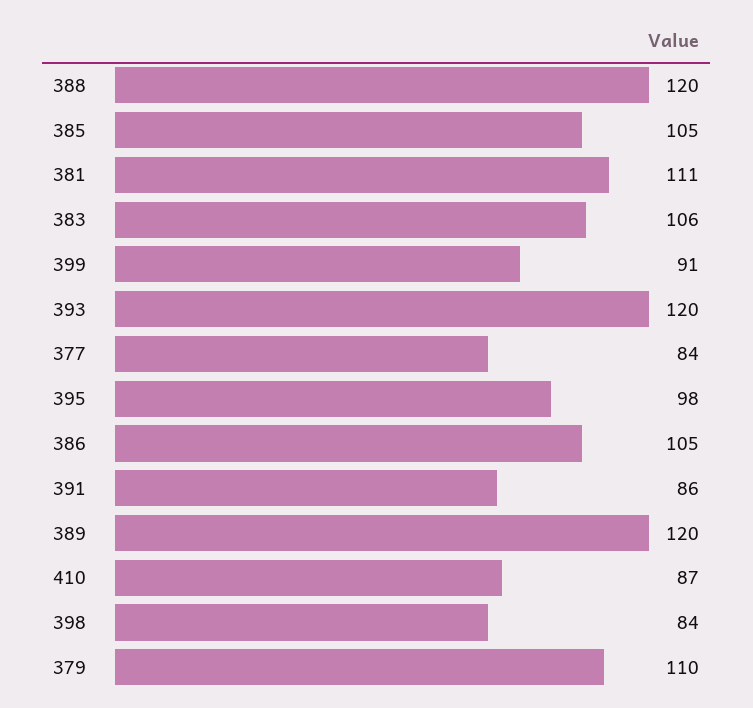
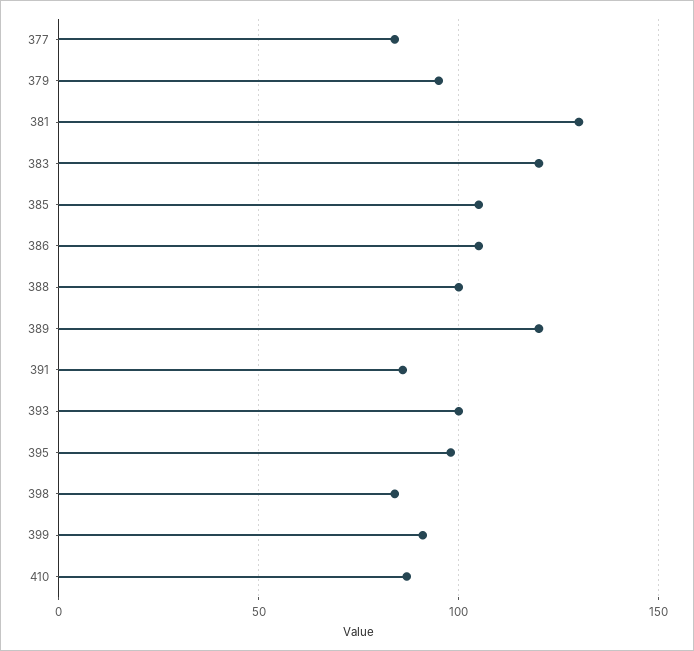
  {
-   "388": 120,
+   "388": 100,
    "385": 105,
-   "381": 111,
+   "381": 130,
-   "383": 106,
+   "383": 120,
    "399": 91,
-   "393": 120,
+   "393": 100,
    "377": 84,
    "395": 98,
    "386": 105,
    "391": 86,
    "389": 120,
    "410": 87,
    "398": 84,
-   "379": 110
+   "379": 95
  }

